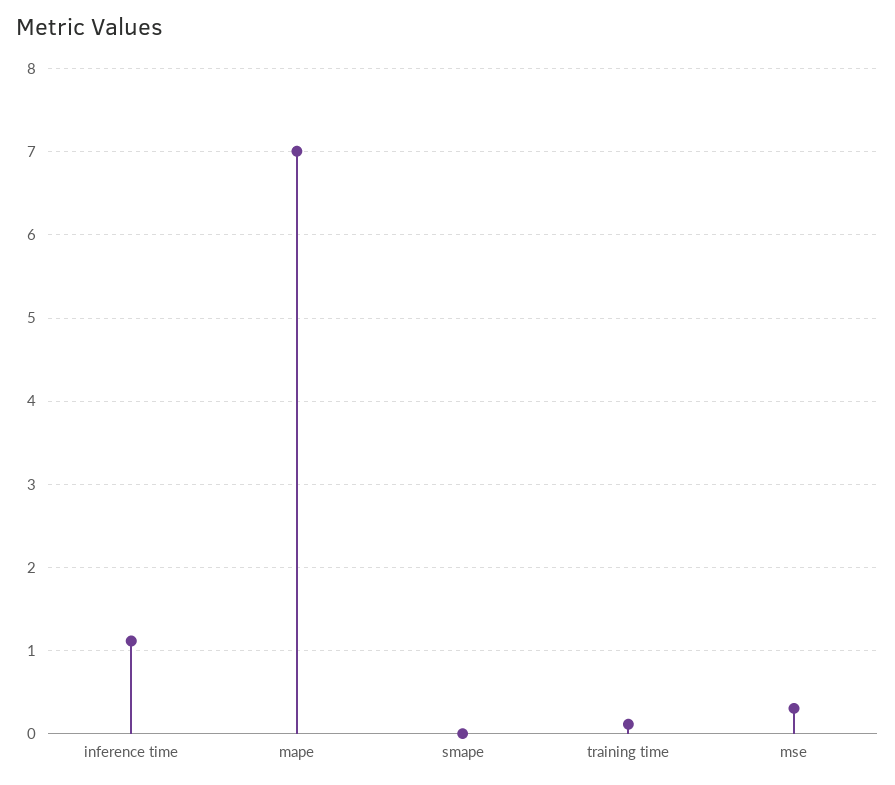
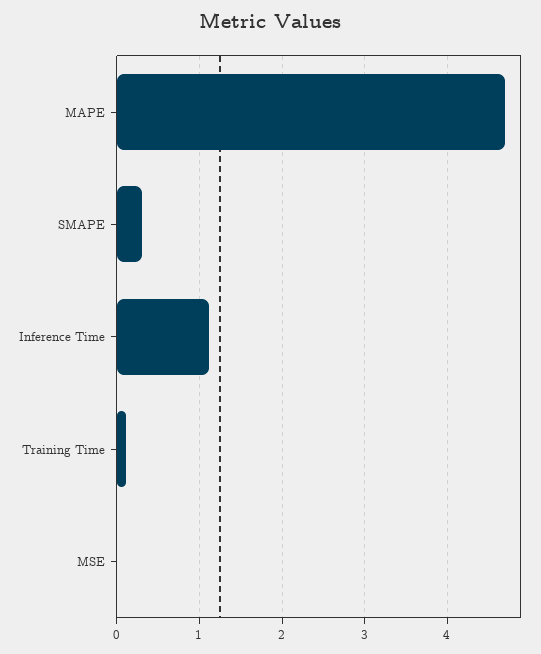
  {
    "inference time": 1.1,
-   "mape": 7,
+   "mape": 4.7,
-   "smape": 0,
+   "smape": 0.3,
    "training time": 0.1,
-   "mse": 0.3
+   "mse": 0
  }

